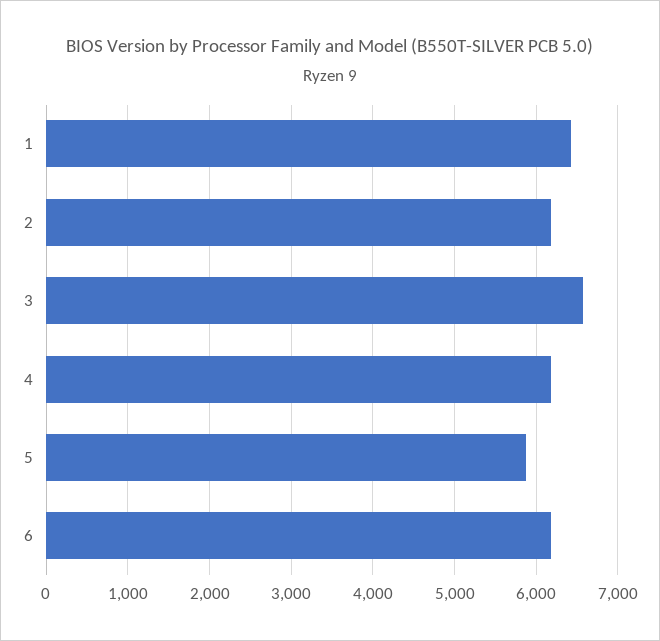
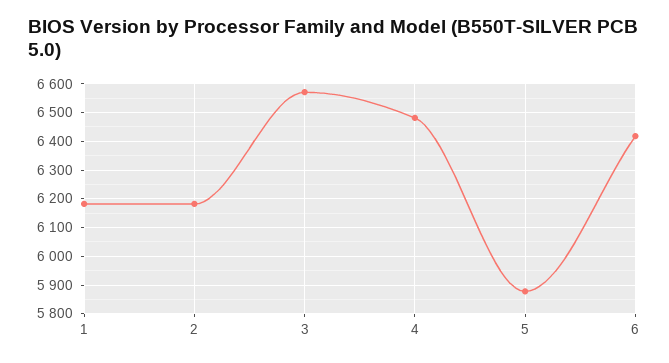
  {
-   "1": 6400,
+   "1": 6175,
    "2": 6175,
    "3": 6575,
-   "4": 6200,
+   "4": 6475,
    "5": 5875,
-   "6": 6200
+   "6": 6425
  }

